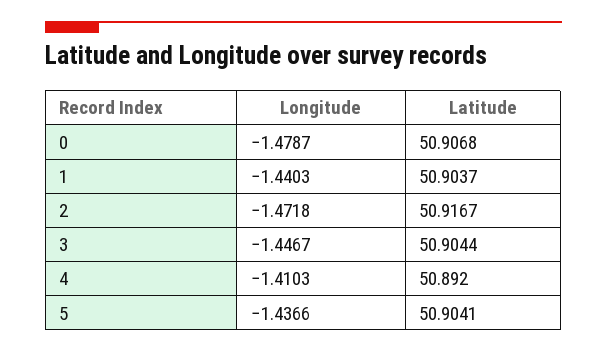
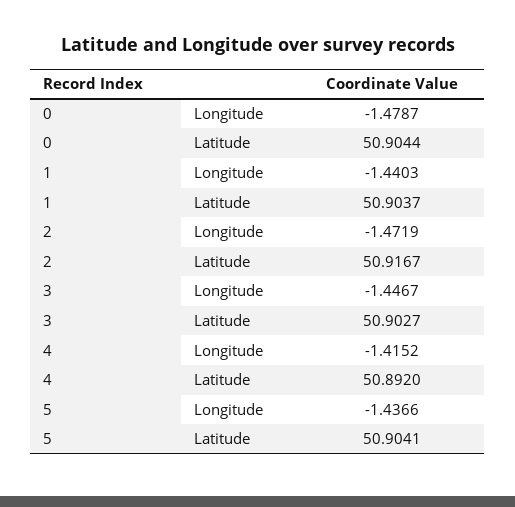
  {
    "Longitude": {
      "0": -1.4787,
      "1": -1.4403,
-     "2": -1.4718,
+     "2": -1.4719,
      "3": -1.4467,
-     "4": -1.4103,
+     "4": -1.4152,
      "5": -1.4366
    },
    "Latitude": {
-     "0": 50.9068,
+     "0": 50.9044,
      "1": 50.9037,
      "2": 50.9167,
-     "3": 50.9044,
+     "3": 50.9027,
      "4": 50.892,
      "5": 50.9041
    }
  }

